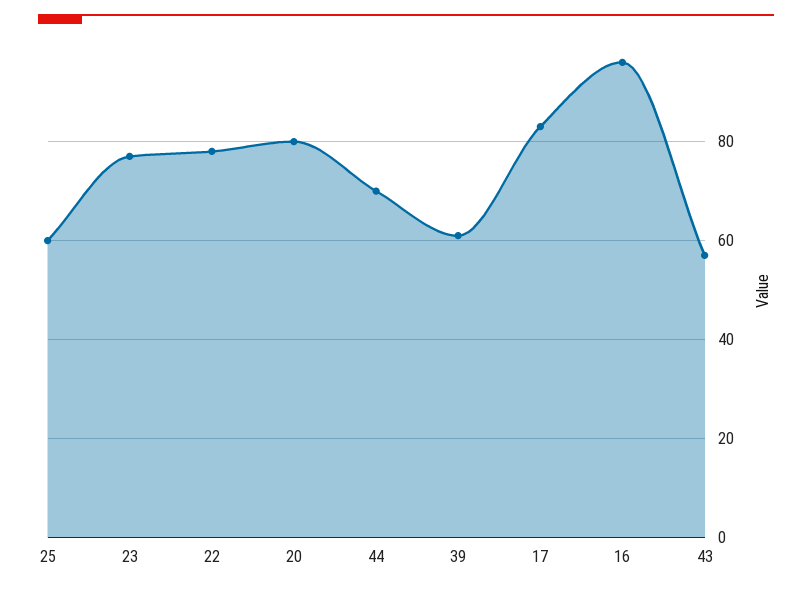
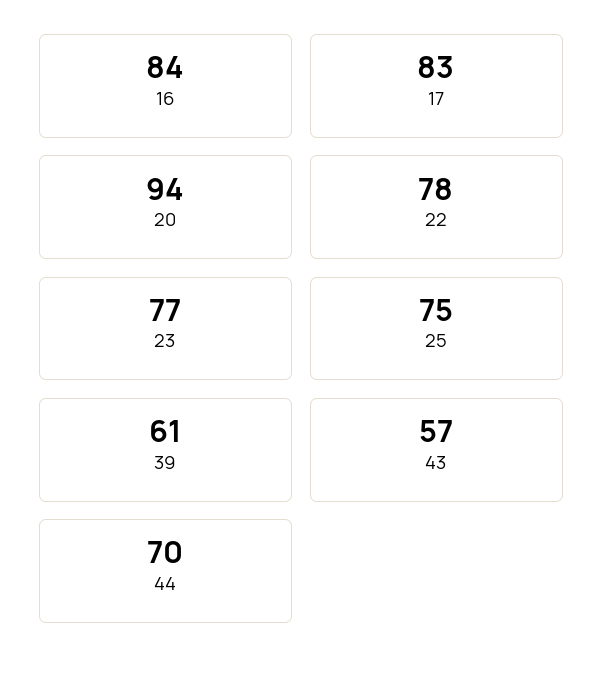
  {
-   "25": 60,
+   "25": 75,
    "23": 77,
    "22": 78,
-   "20": 80,
+   "20": 94,
    "44": 70,
    "39": 61,
    "17": 83,
-   "16": 95,
+   "16": 84,
    "43": 57
  }

